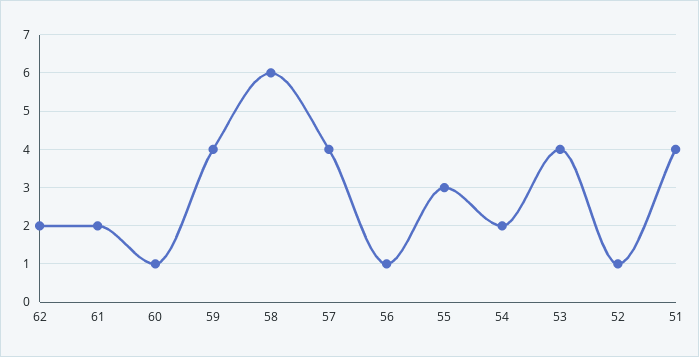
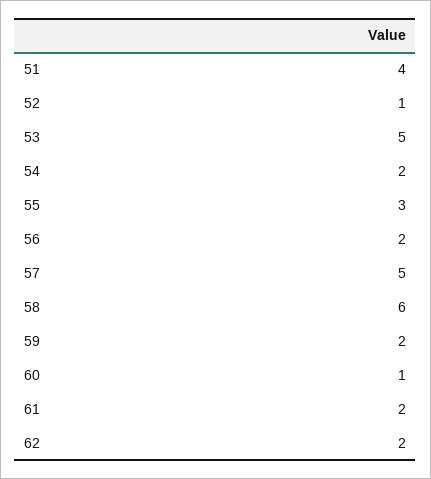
  {
    "62": 2,
    "61": 2,
    "60": 1,
-   "59": 4,
+   "59": 2,
    "58": 6,
-   "57": 4,
+   "57": 5,
-   "56": 1,
+   "56": 2,
    "55": 3,
    "54": 2,
-   "53": 4,
+   "53": 5,
    "52": 1,
    "51": 4
  }

